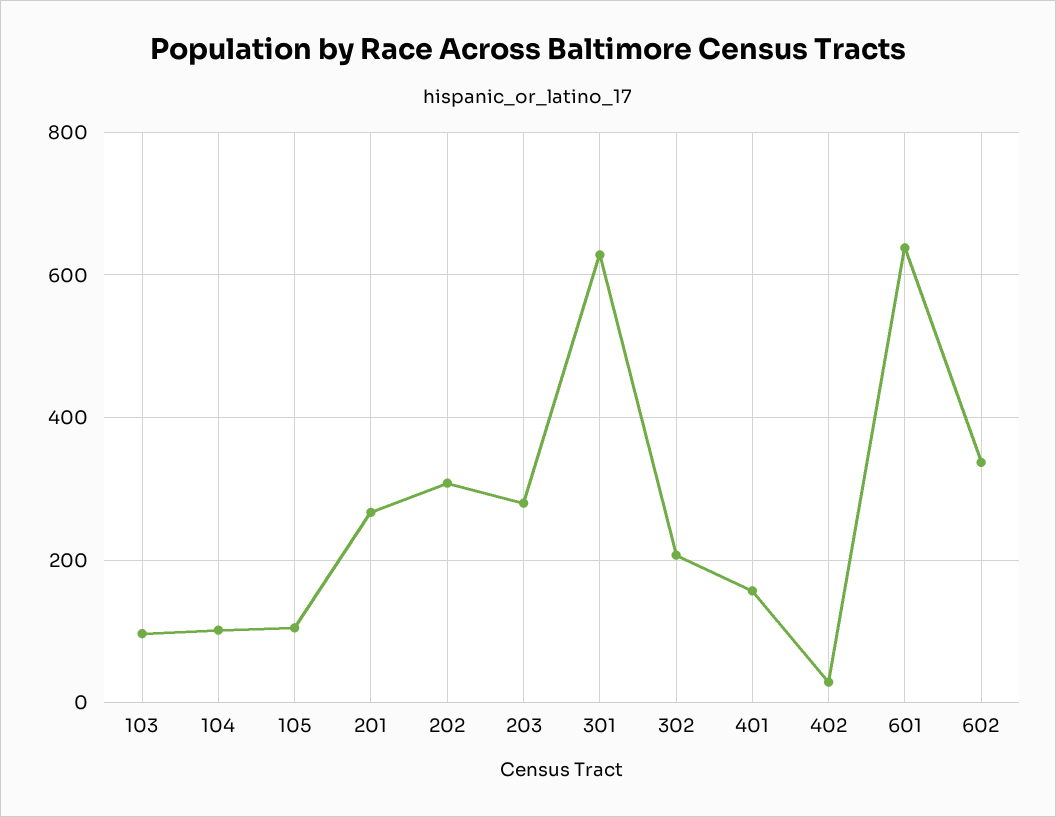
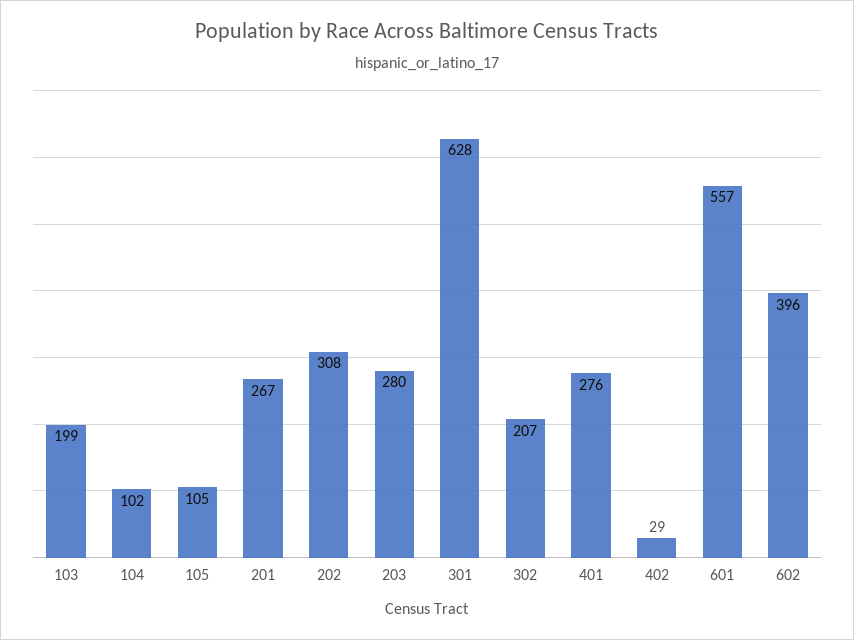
  {
-   "103": 100,
+   "103": 199,
    "104": 102,
    "105": 105,
    "201": 267,
    "202": 308,
    "203": 280,
    "301": 628,
    "302": 207,
-   "401": 160,
+   "401": 276,
    "402": 29,
-   "601": 640,
+   "601": 557,
-   "602": 340
+   "602": 396
  }

